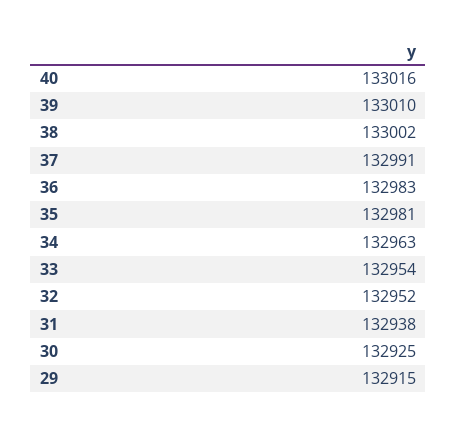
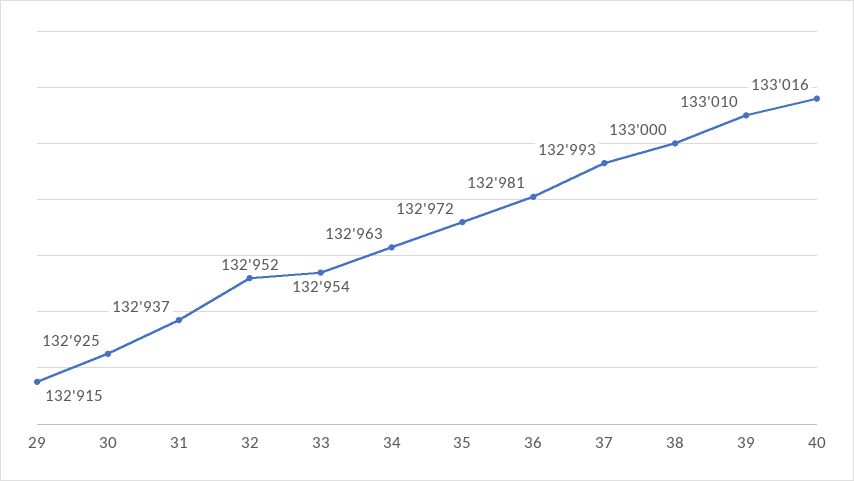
  {
    "40": 133016,
    "39": 133010,
-   "38": 133002,
+   "38": 133000,
-   "37": 132991,
+   "37": 132993,
-   "36": 132983,
+   "36": 132981,
-   "35": 132981,
+   "35": 132972,
    "34": 132963,
    "33": 132954,
    "32": 132952,
-   "31": 132938,
+   "31": 132937,
    "30": 132925,
    "29": 132915
  }

